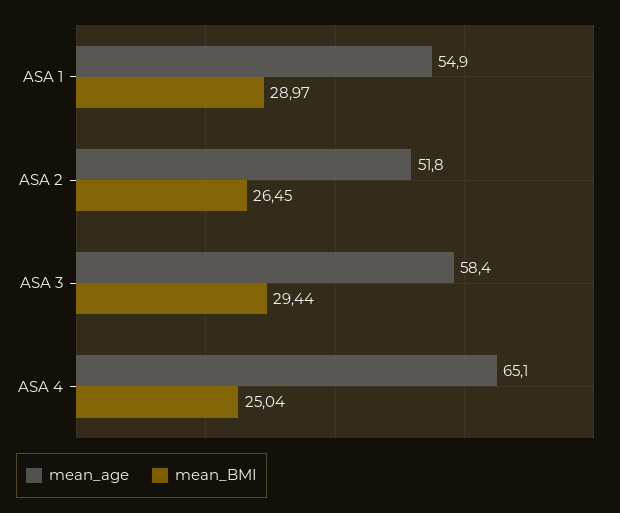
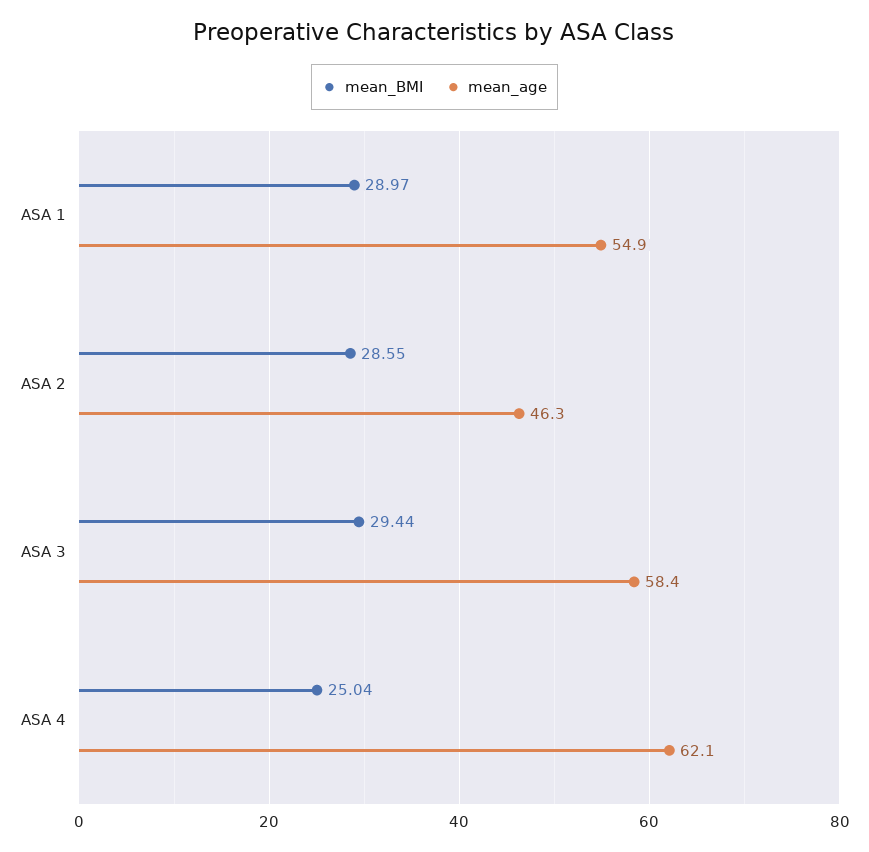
  {
    "mean_age": {
      "ASA 1": 54.9,
-     "ASA 2": 51.8,
+     "ASA 2": 46.3,
      "ASA 3": 58.4,
-     "ASA 4": 65.1
+     "ASA 4": 62.1
    },
    "mean_BMI": {
      "ASA 1": 28.97,
-     "ASA 2": 26.45,
+     "ASA 2": 28.55,
      "ASA 3": 29.44,
      "ASA 4": 25.04
    }
  }

